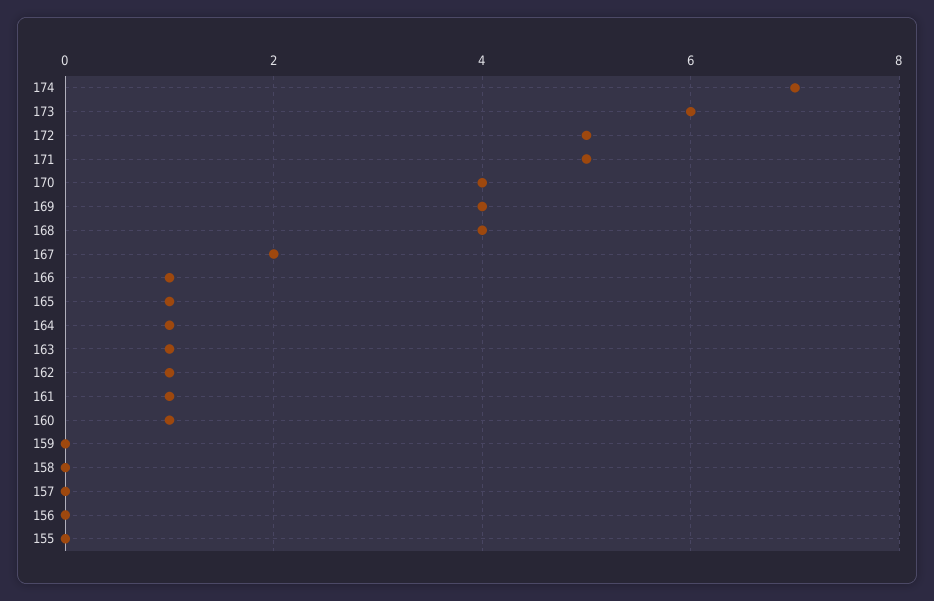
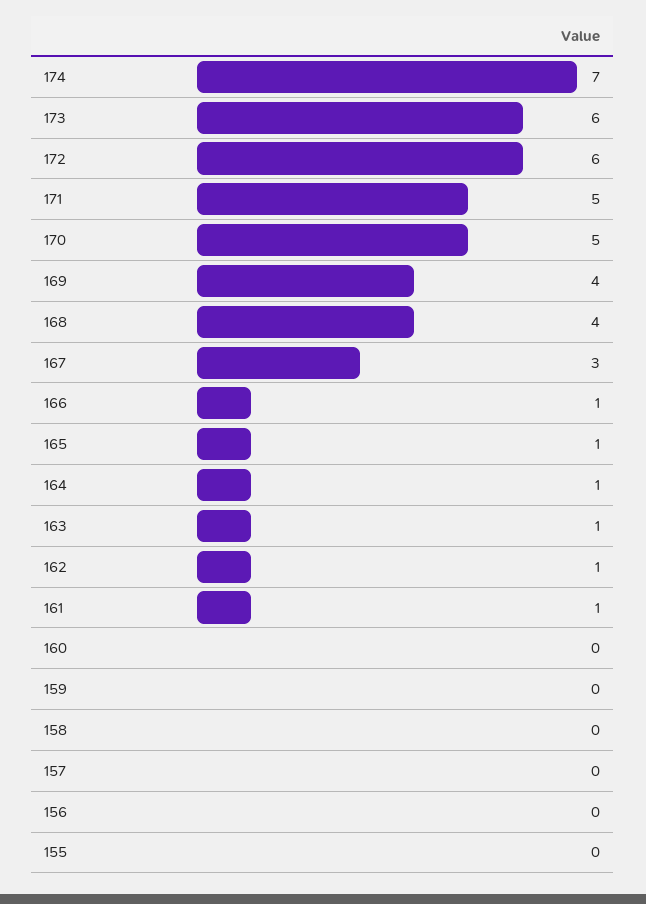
  {
    "174": 7,
    "173": 6,
-   "172": 5,
+   "172": 6,
    "171": 5,
-   "170": 4,
+   "170": 5,
    "169": 4,
    "168": 4,
-   "167": 2,
+   "167": 3,
    "166": 1,
    "165": 1,
    "164": 1,
    "163": 1,
    "162": 1,
    "161": 1,
-   "160": 1,
+   "160": 0,
    "159": 0,
    "158": 0,
    "157": 0,
    "156": 0,
    "155": 0
  }

